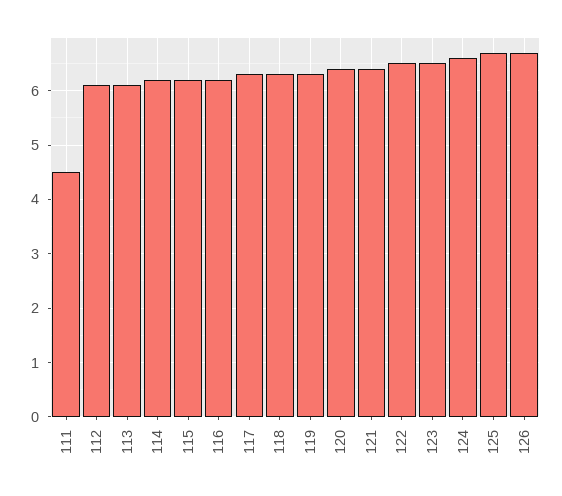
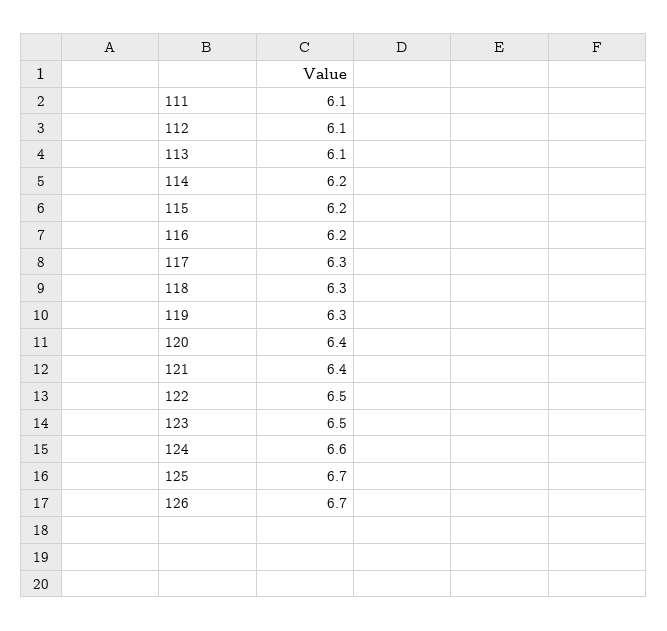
  {
-   "111": 4.5,
+   "111": 6.1,
    "112": 6.1,
    "113": 6.1,
    "114": 6.2,
    "115": 6.2,
    "116": 6.2,
    "117": 6.3,
    "118": 6.3,
    "119": 6.3,
    "120": 6.4,
    "121": 6.4,
    "122": 6.5,
    "123": 6.5,
    "124": 6.6,
    "125": 6.7,
    "126": 6.7
  }

